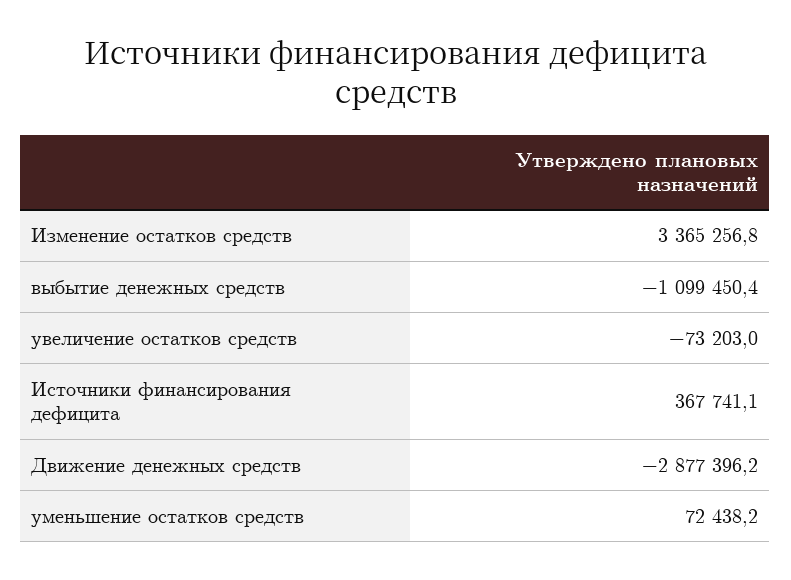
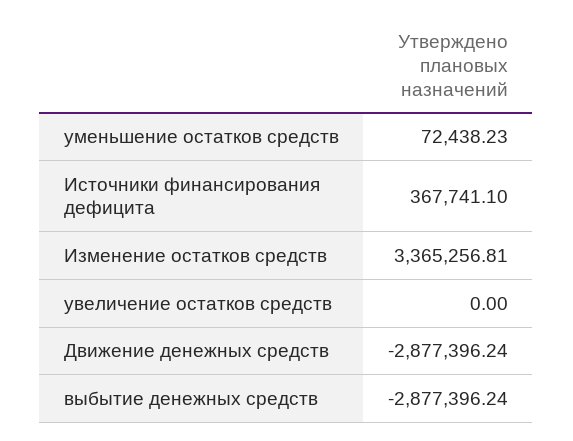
  {
    "Изменение остатков средств": 3365256.81,
-   "выбытие денежных средств": -1099450.4,
+   "выбытие денежных средств": -2877396.24,
-   "увеличение остатков средств": -73203,
+   "увеличение остатков средств": 0,
    "Источники финансирования дефицита": 367741.1,
    "Движение денежных средств": -2877396.24,
    "уменьшение остатков средств": 72438.23
  }

